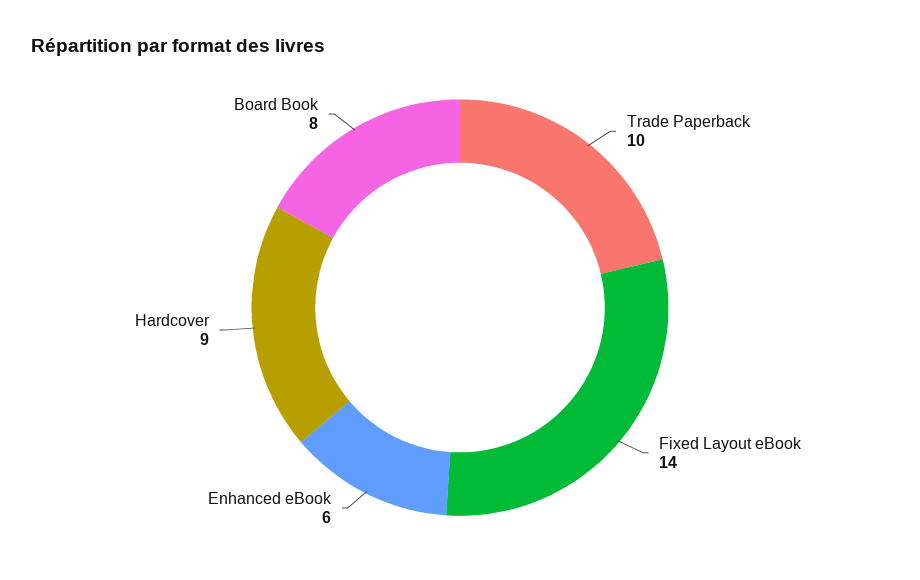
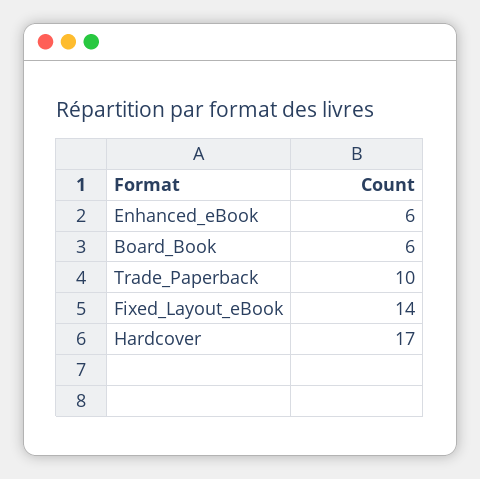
  {
    "Trade Paperback": 10,
    "Fixed Layout eBook": 14,
    "Enhanced eBook": 6,
-   "Hardcover": 9,
+   "Hardcover": 17,
-   "Board Book": 8
+   "Board Book": 6
  }

